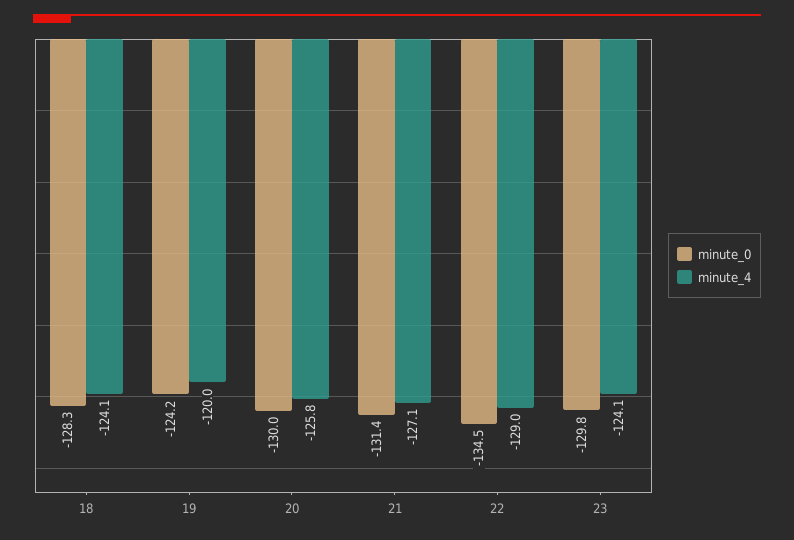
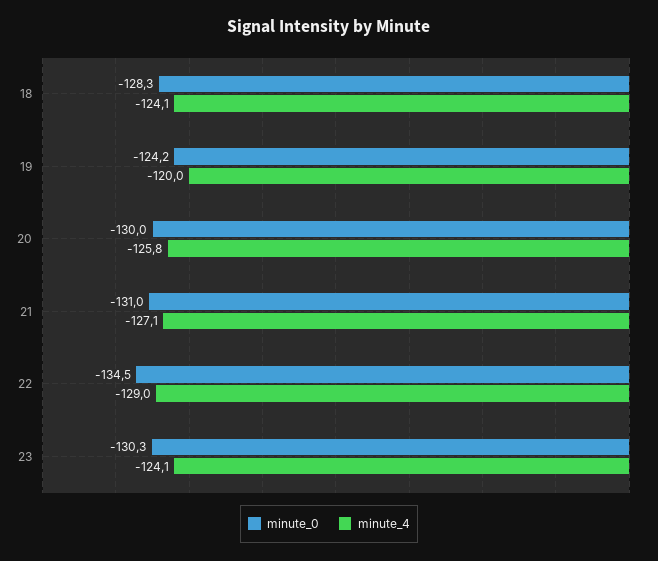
  {
    "minute_0": {
      "18": -128.3,
      "19": -124.2,
      "20": -130,
-     "21": -131.4,
+     "21": -131,
      "22": -134.5,
-     "23": -129.8
+     "23": -130.3
    },
    "minute_4": {
      "18": -124.1,
      "19": -120,
      "20": -125.8,
      "21": -127.1,
      "22": -129,
      "23": -124.1
    }
  }

